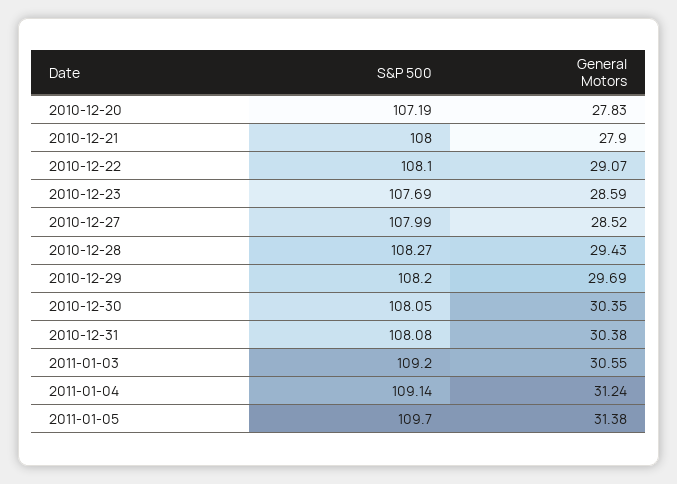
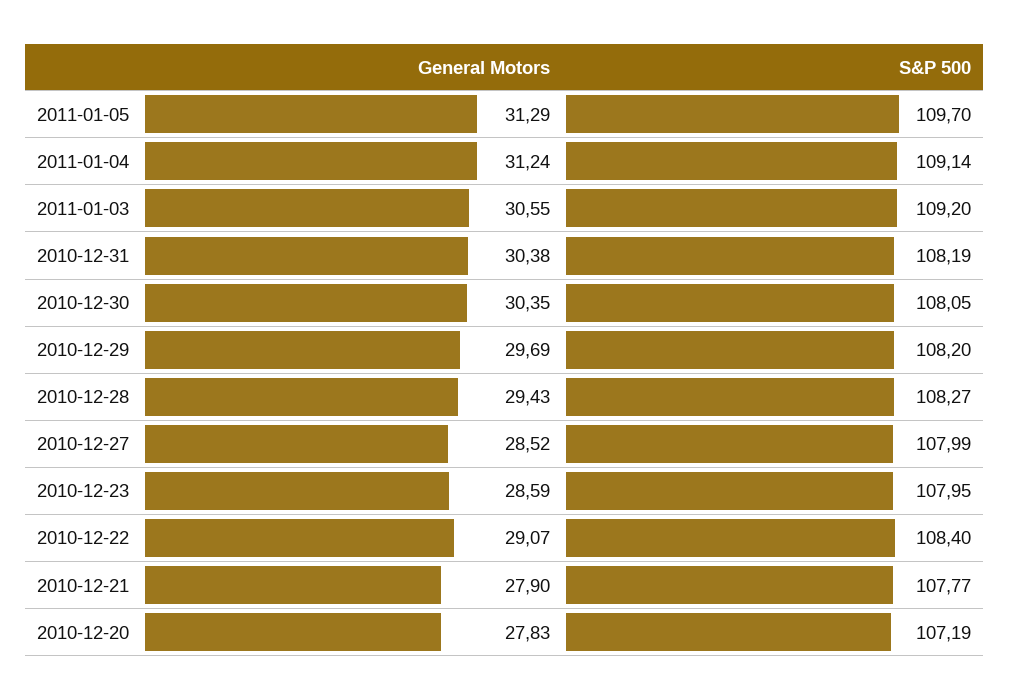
  {
    "S&P 500": {
      "2010-12-20": 107.19,
-     "2010-12-21": 108,
+     "2010-12-21": 107.77,
-     "2010-12-22": 108.1,
+     "2010-12-22": 108.4,
-     "2010-12-23": 107.69,
+     "2010-12-23": 107.95,
      "2010-12-27": 107.99,
      "2010-12-28": 108.27,
      "2010-12-29": 108.2,
      "2010-12-30": 108.05,
-     "2010-12-31": 108.08,
+     "2010-12-31": 108.19,
      "2011-01-03": 109.2,
      "2011-01-04": 109.14,
      "2011-01-05": 109.7
    },
    "General Motors": {
      "2010-12-20": 27.83,
      "2010-12-21": 27.9,
      "2010-12-22": 29.07,
      "2010-12-23": 28.59,
      "2010-12-27": 28.52,
      "2010-12-28": 29.43,
      "2010-12-29": 29.69,
      "2010-12-30": 30.35,
      "2010-12-31": 30.38,
      "2011-01-03": 30.55,
      "2011-01-04": 31.24,
-     "2011-01-05": 31.38
+     "2011-01-05": 31.29
    }
  }

